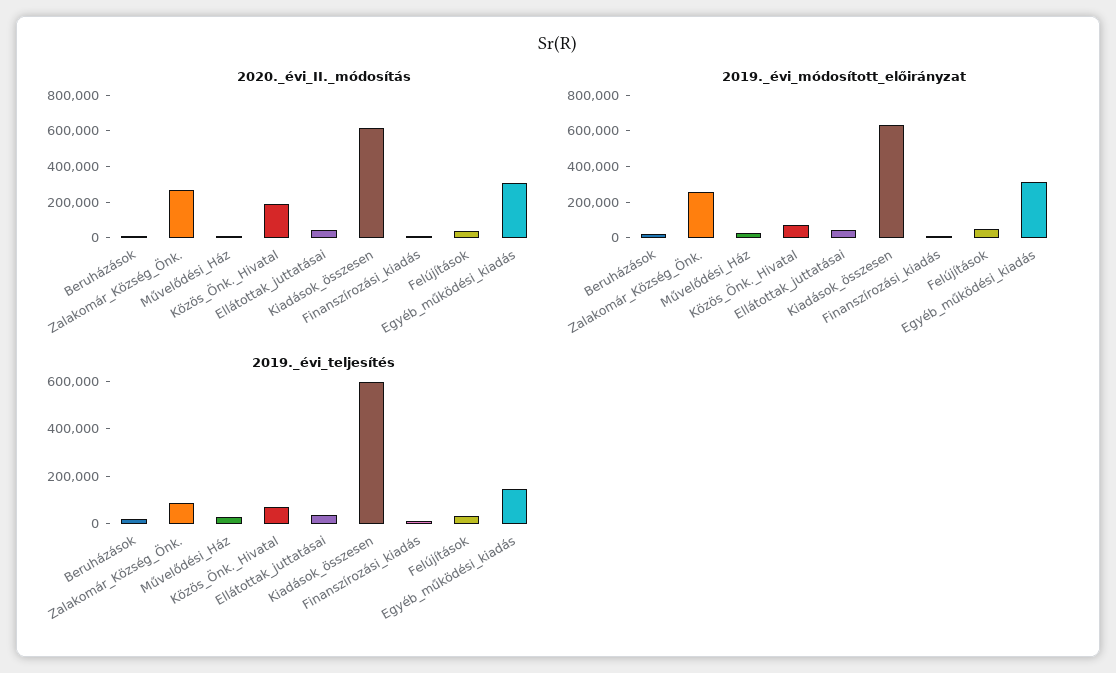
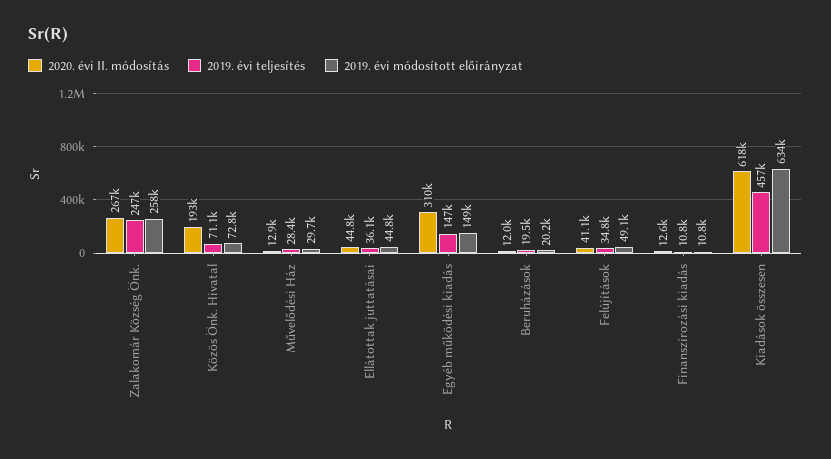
  {
    "2020._évi_II._módosítás": {
      "Beruházások": 12000,
      "Zalakomár_Község_Önk.": 267000,
      "Művelődési_Ház": 12900,
      "Közös_Önk._Hivatal": 193000,
      "Ellátottak_juttatásai": 44800,
      "Kiadások_összesen": 618000,
      "Finanszírozási_kiadás": 12600,
      "Felújítások": 41100,
      "Egyéb_működési_kiadás": 310000
    },
    "2019._évi_módosított_előirányzat": {
      "Beruházások": 20200,
      "Zalakomár_Község_Önk.": 258000,
      "Művelődési_Ház": 29700,
      "Közös_Önk._Hivatal": 72800,
      "Ellátottak_juttatásai": 44800,
      "Kiadások_összesen": 634000,
      "Finanszírozási_kiadás": 10800,
      "Felújítások": 49100,
-     "Egyéb_működési_kiadás": 300000
+     "Egyéb_működési_kiadás": 149000
    },
    "2019._évi_teljesítés": {
      "Beruházások": 19500,
-     "Zalakomár_Község_Önk.": 100000,
+     "Zalakomár_Község_Önk.": 247000,
      "Művelődési_Ház": 28400,
      "Közös_Önk._Hivatal": 71100,
      "Ellátottak_juttatásai": 36100,
-     "Kiadások_összesen": 600000,
+     "Kiadások_összesen": 457000,
      "Finanszírozási_kiadás": 10800,
      "Felújítások": 34800,
      "Egyéb_működési_kiadás": 147000
    }
  }

